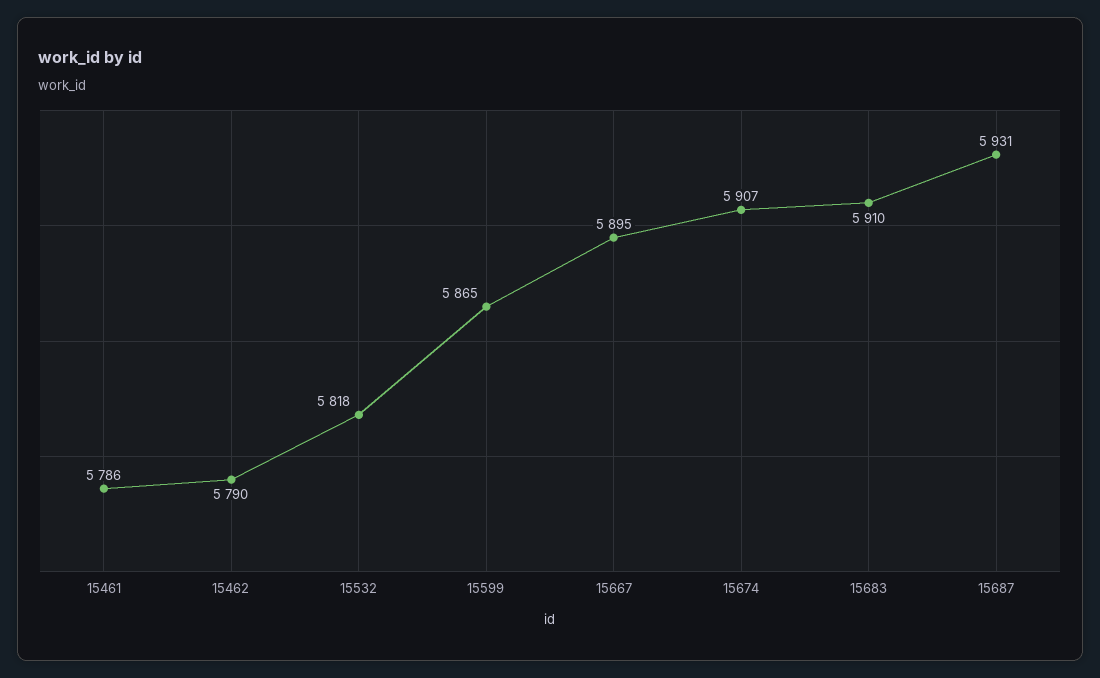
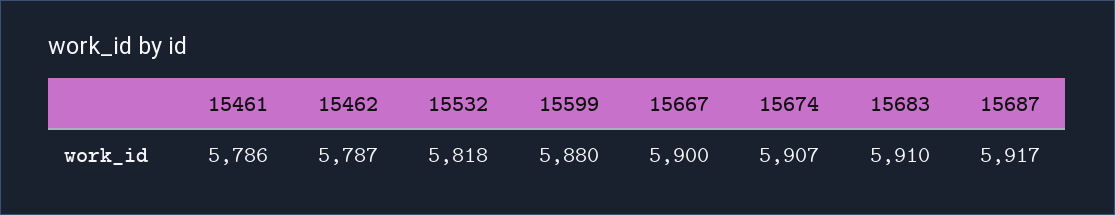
  {
    "15461": 5786,
-   "15462": 5790,
+   "15462": 5787,
    "15532": 5818,
-   "15599": 5865,
+   "15599": 5880,
-   "15667": 5895,
+   "15667": 5900,
    "15674": 5907,
    "15683": 5910,
-   "15687": 5931
+   "15687": 5917
  }

